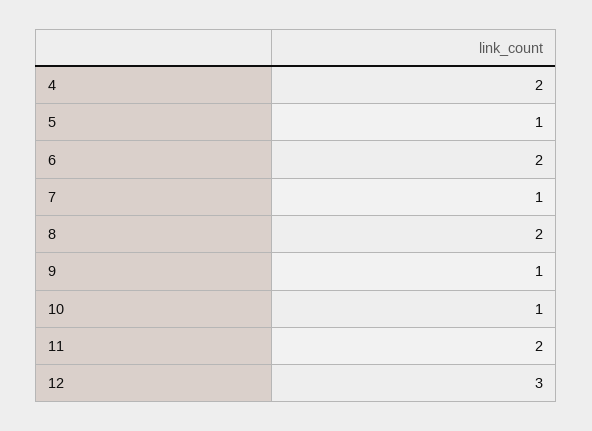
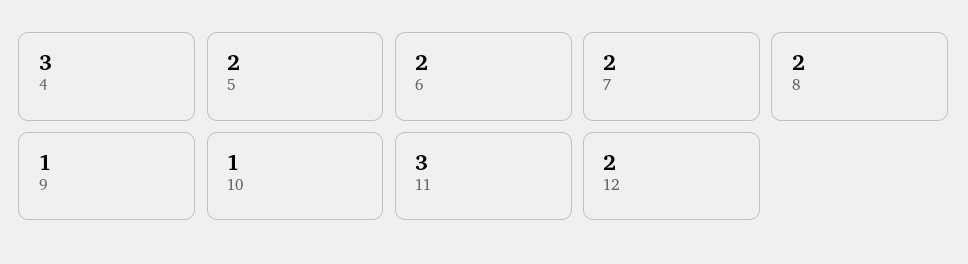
  {
-   "4": 2,
+   "4": 3,
-   "5": 1,
+   "5": 2,
    "6": 2,
-   "7": 1,
+   "7": 2,
    "8": 2,
    "9": 1,
    "10": 1,
-   "11": 2,
+   "11": 3,
-   "12": 3
+   "12": 2
  }

